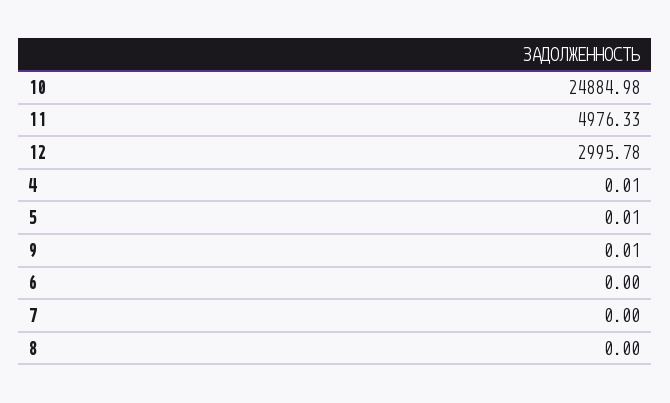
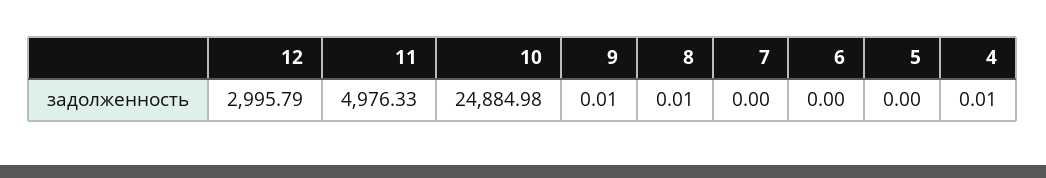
  {
    "10": 24884.98,
    "11": 4976.33,
-   "12": 2995.78,
+   "12": 2995.79,
    "4": 0.01,
-   "5": 0.01,
+   "5": 0,
    "9": 0.01,
    "6": 0,
    "7": 0,
-   "8": 0
+   "8": 0.01
  }

